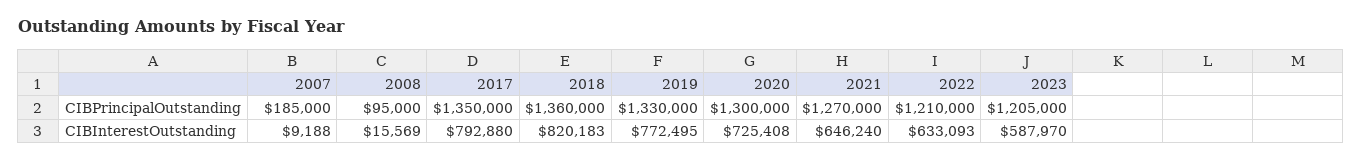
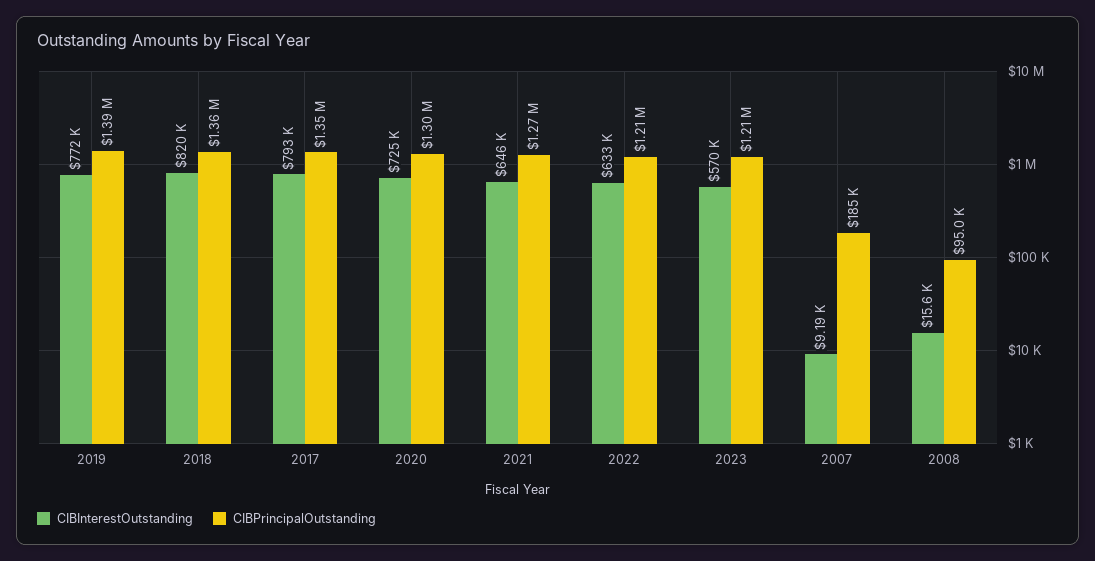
  {
    "CIBPrincipalOutstanding": {
      "2007": 185000,
      "2008": 95000,
      "2017": 1350000,
      "2018": 1360000,
-     "2019": 1330000,
+     "2019": 1390000,
      "2020": 1300000,
      "2021": 1270000,
      "2022": 1210000,
      "2023": 1205000
    },
    "CIBInterestOutstanding": {
      "2007": 9188,
      "2008": 15569,
      "2017": 792880,
      "2018": 820183,
      "2019": 772495,
      "2020": 725408,
      "2021": 646240,
      "2022": 633093,
-     "2023": 587970
+     "2023": 570000
    }
  }

